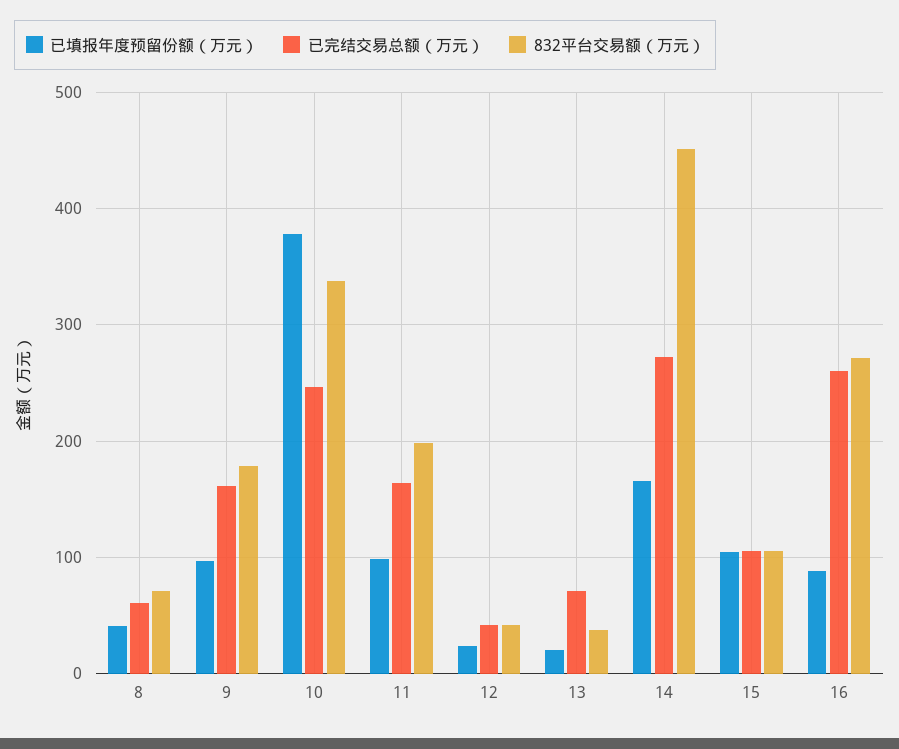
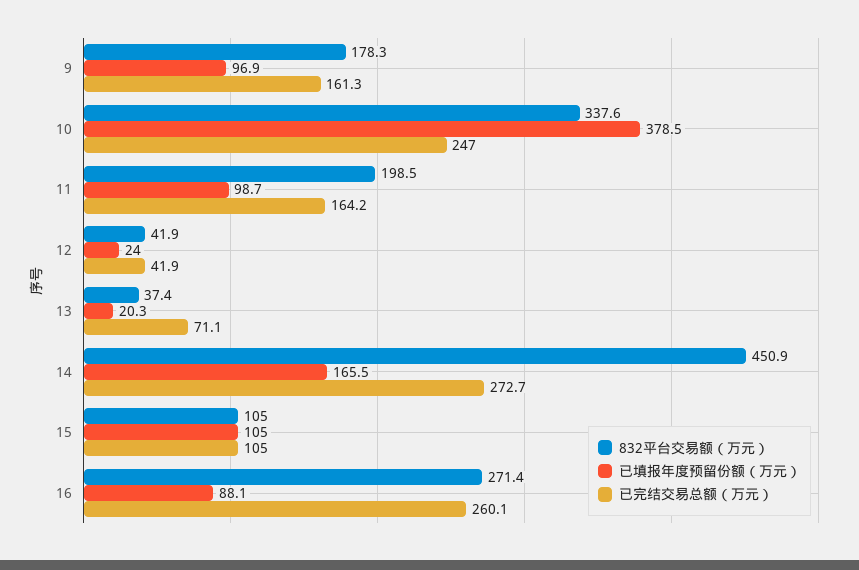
  {
    "已填报年度预留份额（万元）": {
-     "8": 40,
      "9": 96.9,
      "10": 378.5,
      "11": 98.7,
      "12": 24,
      "13": 20.3,
      "14": 165.5,
      "15": 105,
      "16": 88.1
    },
    "已完结交易总额（万元）": {
-     "8": 60,
      "9": 161.3,
      "10": 247,
      "11": 164.2,
      "12": 41.9,
      "13": 71.1,
      "14": 272.7,
      "15": 105,
      "16": 260.1
    },
    "832平台交易额（万元）": {
-     "8": 70,
      "9": 178.3,
      "10": 337.6,
      "11": 198.5,
      "12": 41.9,
      "13": 37.4,
      "14": 450.9,
      "15": 105,
      "16": 271.4
    }
  }

